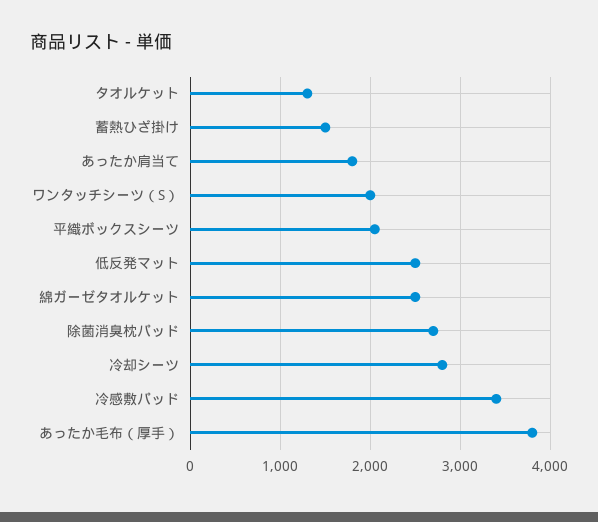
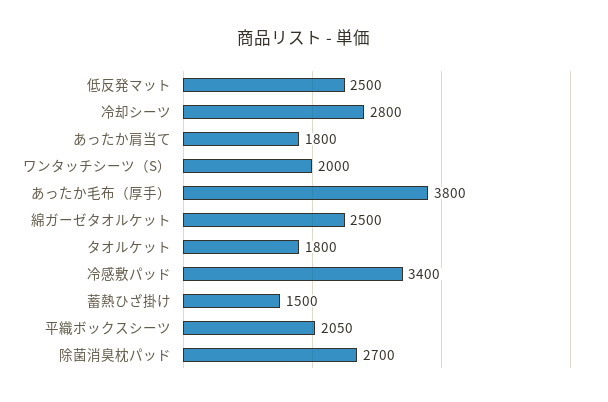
  {
-   "タオルケット": 1300,
+   "タオルケット": 1800,
    "蓄熱ひざ掛け": 1500,
    "あったか肩当て": 1800,
    "ワンタッチシーツ（S）": 2000,
    "平織ボックスシーツ": 2050,
    "低反発マット": 2500,
    "綿ガーゼタオルケット": 2500,
    "除菌消臭枕パッド": 2700,
    "冷却シーツ": 2800,
    "冷感敷パッド": 3400,
    "あったか毛布（厚手）": 3800
  }

